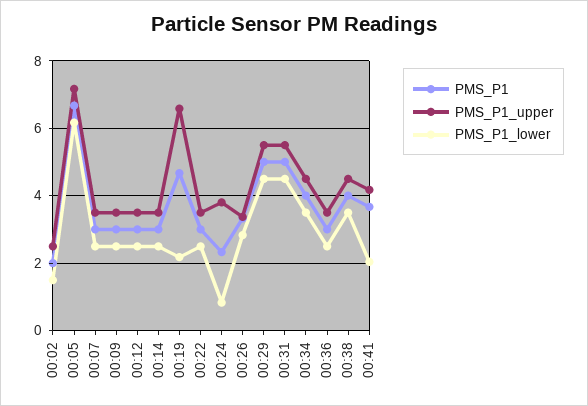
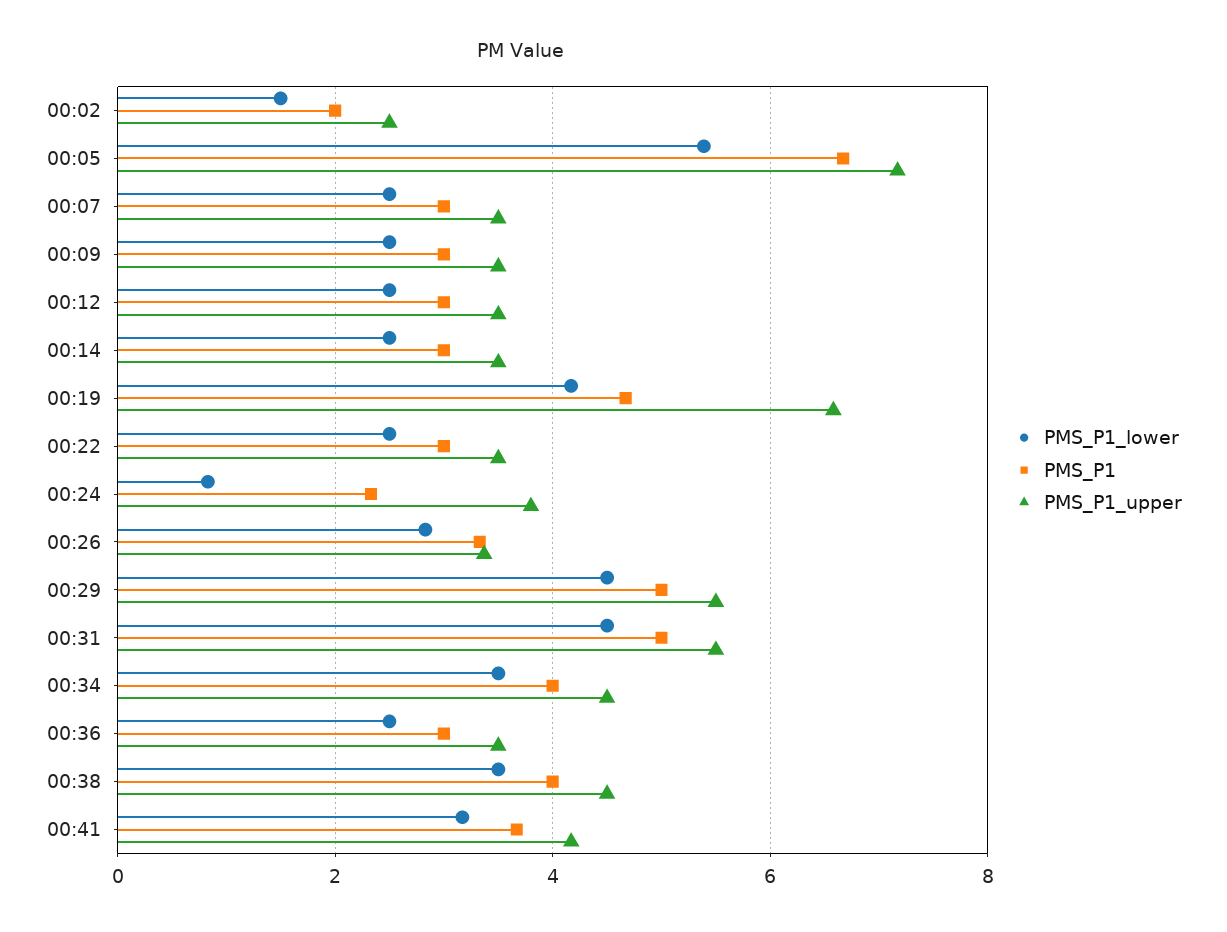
  {
    "PMS_P1": {
      "00:02": 2,
      "00:05": 6.6,
      "00:07": 3,
      "00:09": 3,
      "00:12": 3,
      "00:14": 3,
      "00:19": 4.6,
      "00:22": 3,
      "00:24": 2.4,
      "00:26": 3.4,
      "00:29": 5,
      "00:31": 5,
      "00:34": 4,
      "00:36": 3,
      "00:38": 4,
      "00:41": 3.6
    },
    "PMS_P1_upper": {
      "00:02": 2.6,
      "00:05": 7.2,
      "00:07": 3.6,
      "00:09": 3.6,
      "00:12": 3.6,
      "00:14": 3.6,
      "00:19": 6.6,
      "00:22": 3.6,
      "00:24": 3.8,
      "00:26": 3.4,
      "00:29": 5.6,
      "00:31": 5.6,
      "00:34": 4.6,
      "00:36": 3.6,
      "00:38": 4.6,
      "00:41": 4.2
    },
    "PMS_P1_lower": {
      "00:02": 1.6,
-     "00:05": 6.2,
+     "00:05": 5.4,
      "00:07": 2.6,
      "00:09": 2.6,
      "00:12": 2.6,
      "00:14": 2.6,
-     "00:19": 2.2,
+     "00:19": 4.2,
      "00:22": 2.6,
      "00:24": 0.8,
      "00:26": 2.8,
      "00:29": 4.6,
      "00:31": 4.6,
      "00:34": 3.6,
      "00:36": 2.6,
      "00:38": 3.6,
-     "00:41": 2
+     "00:41": 3.2
    }
  }

